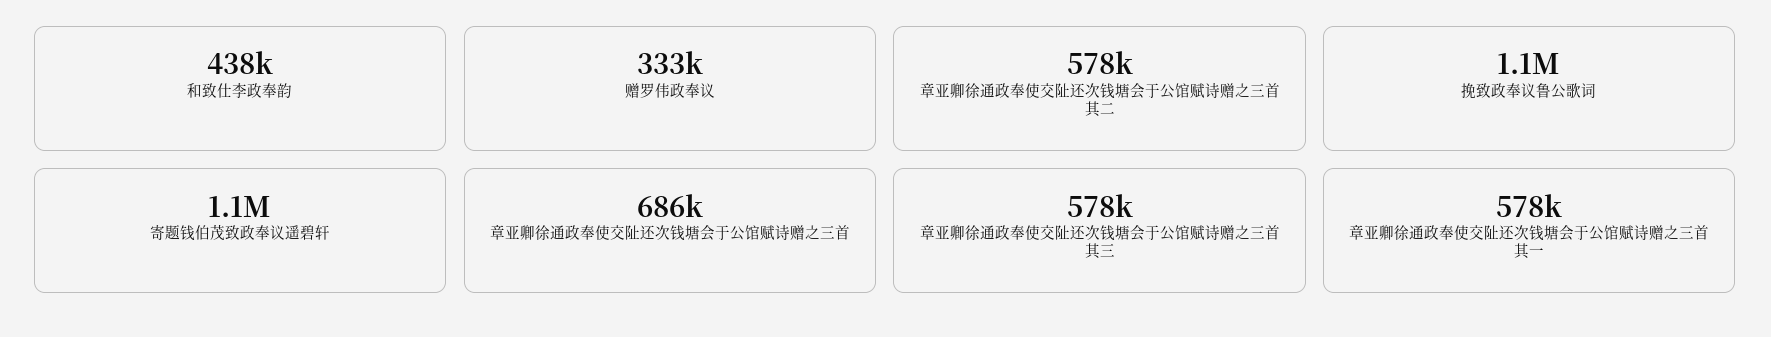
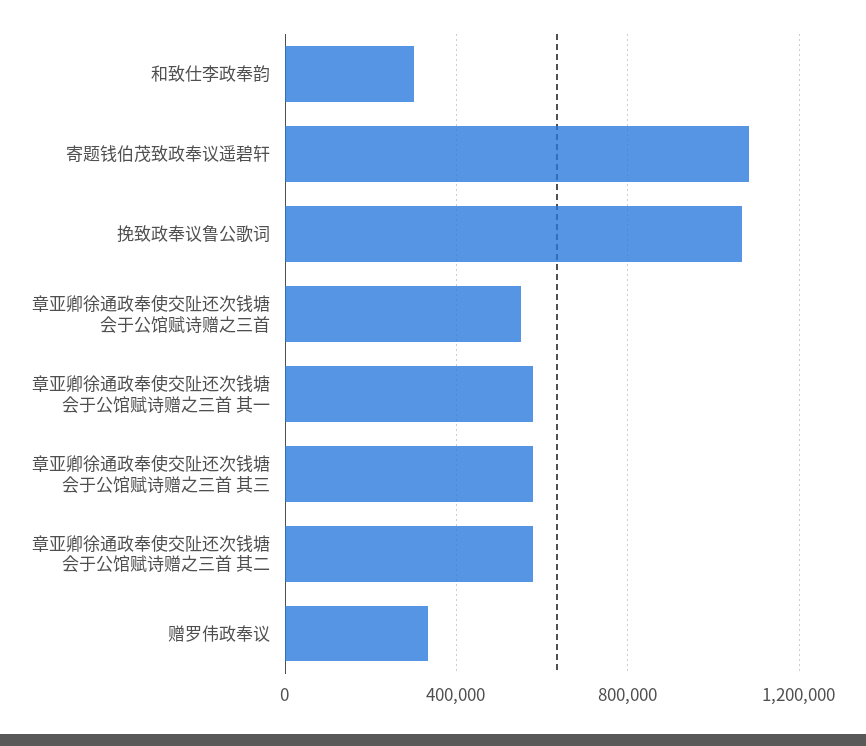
  {
-   "和致仕李政奉韵": 438000,
+   "和致仕李政奉韵": 300000,
    "赠罗伟政奉议": 333000,
    "章亚卿徐通政奉使交阯还次钱塘会于公馆赋诗赠之三首 其二": 578000,
    "挽致政奉议鲁公歌词": 1100000,
    "寄题钱伯茂致政奉议遥碧轩": 1100000,
-   "章亚卿徐通政奉使交阯还次钱塘会于公馆赋诗赠之三首": 686000,
+   "章亚卿徐通政奉使交阯还次钱塘会于公馆赋诗赠之三首": 550000,
    "章亚卿徐通政奉使交阯还次钱塘会于公馆赋诗赠之三首 其三": 578000,
    "章亚卿徐通政奉使交阯还次钱塘会于公馆赋诗赠之三首 其一": 578000
  }

